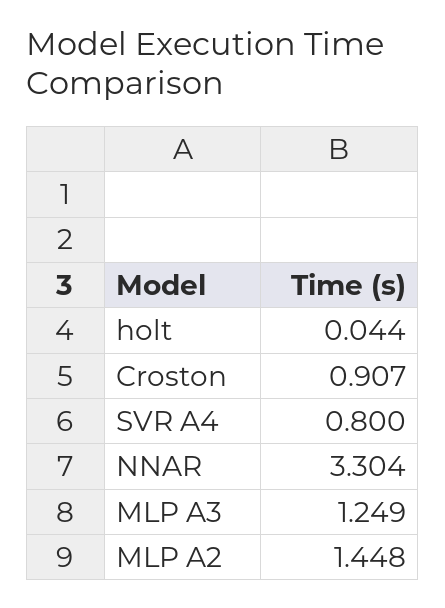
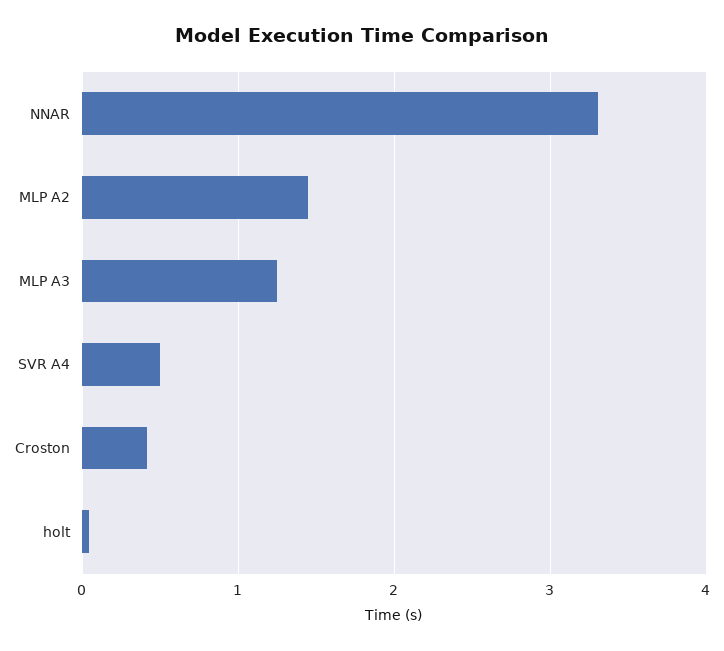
  {
    "holt": 0.044,
-   "Croston": 0.907,
+   "Croston": 0.4,
-   "SVR A4": 0.8,
+   "SVR A4": 0.5,
    "NNAR": 3.304,
    "MLP A3": 1.249,
    "MLP A2": 1.448
  }

